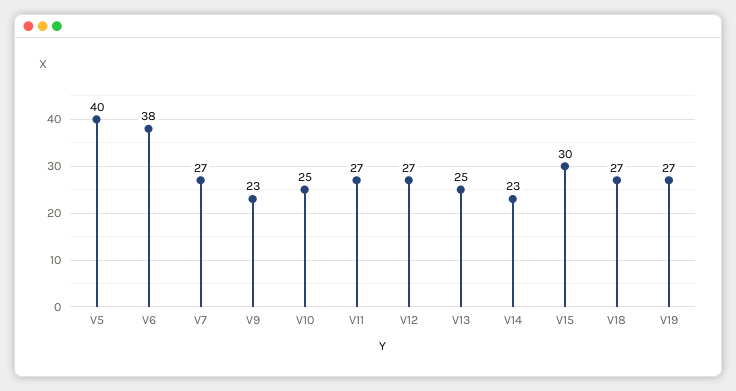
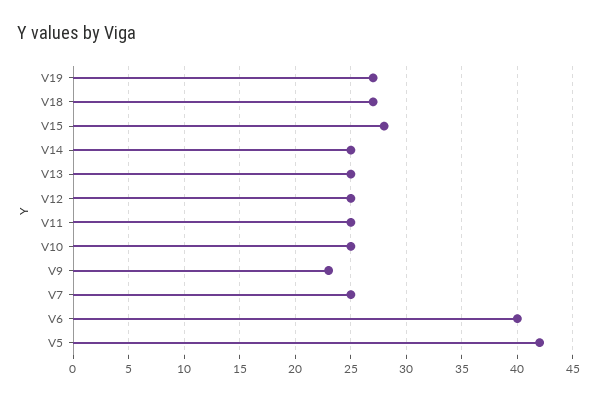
  {
-   "V5": 40,
+   "V5": 42,
-   "V6": 38,
+   "V6": 40,
-   "V7": 27,
+   "V7": 25,
    "V9": 23,
    "V10": 25,
-   "V11": 27,
+   "V11": 25,
-   "V12": 27,
+   "V12": 25,
    "V13": 25,
-   "V14": 23,
+   "V14": 25,
-   "V15": 30,
+   "V15": 28,
    "V18": 27,
    "V19": 27
  }

